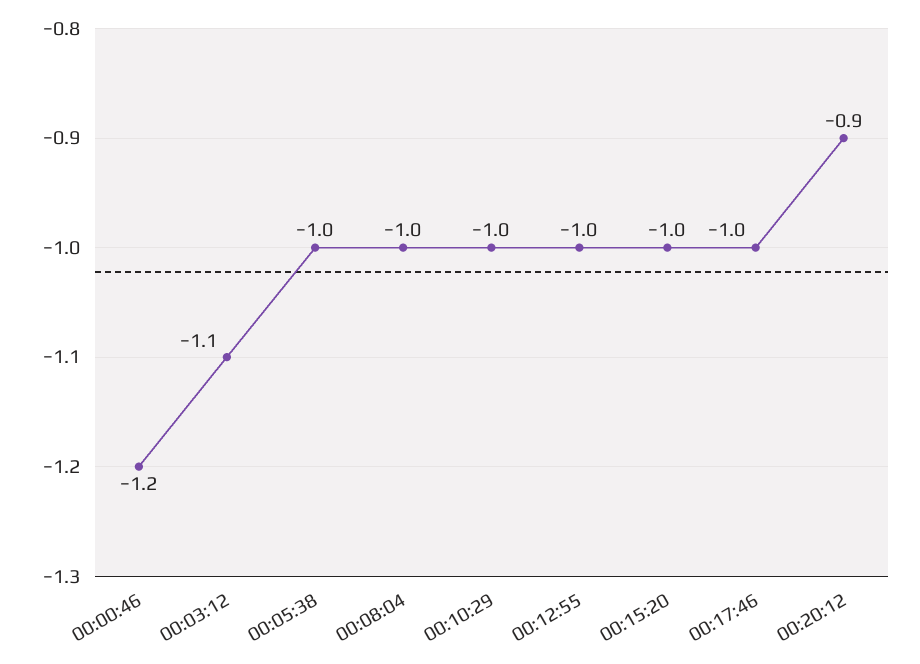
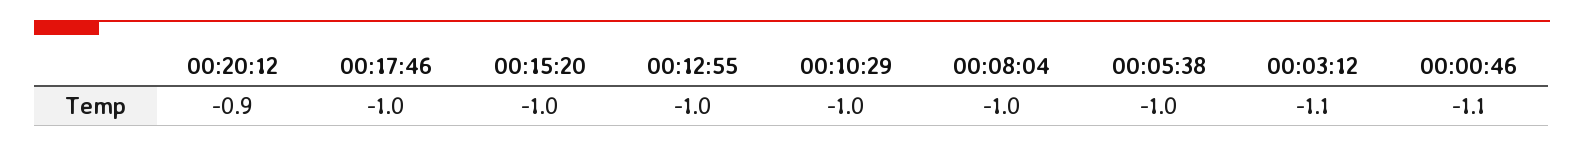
  {
-   "00:00:46": -1.2,
+   "00:00:46": -1.1,
    "00:03:12": -1.1,
    "00:05:38": -1,
    "00:08:04": -1,
    "00:10:29": -1,
    "00:12:55": -1,
    "00:15:20": -1,
    "00:17:46": -1,
    "00:20:12": -0.9
  }

